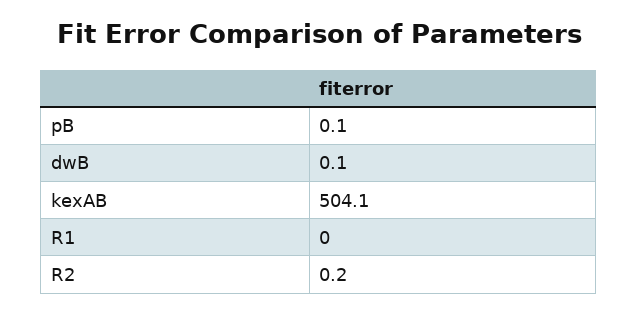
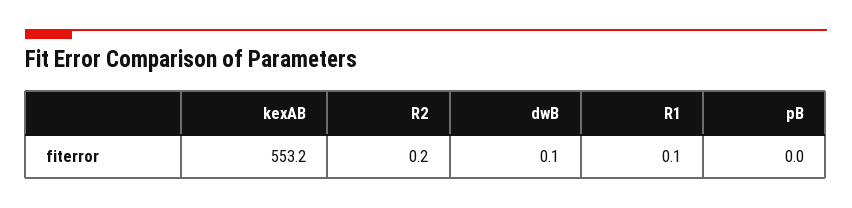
  {
-   "pB": 0.1,
+   "pB": 0,
    "dwB": 0.1,
-   "kexAB": 504.1,
+   "kexAB": 553.2,
-   "R1": 0,
+   "R1": 0.1,
    "R2": 0.2
  }

